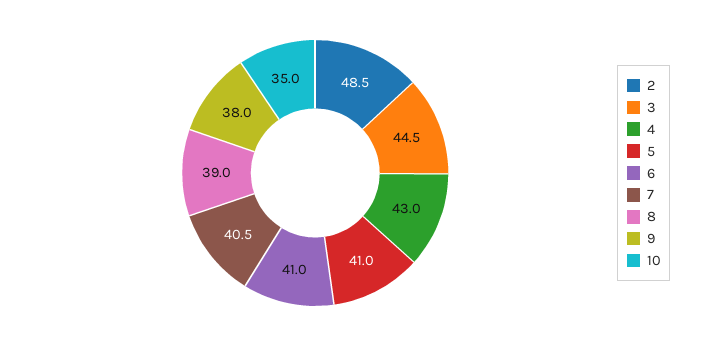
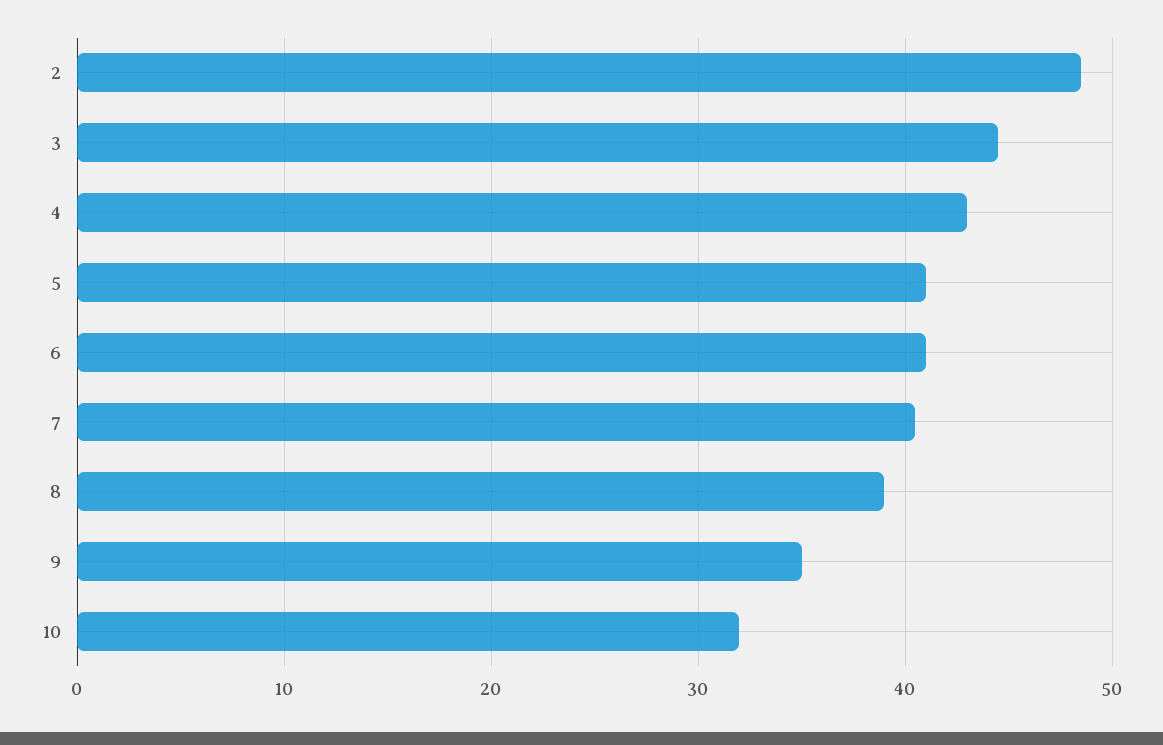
  {
    "2": 48.5,
    "3": 44.5,
    "4": 43,
    "5": 41,
    "6": 41,
    "7": 40.5,
    "8": 39,
-   "9": 38,
+   "9": 35,
-   "10": 35
+   "10": 32
  }

